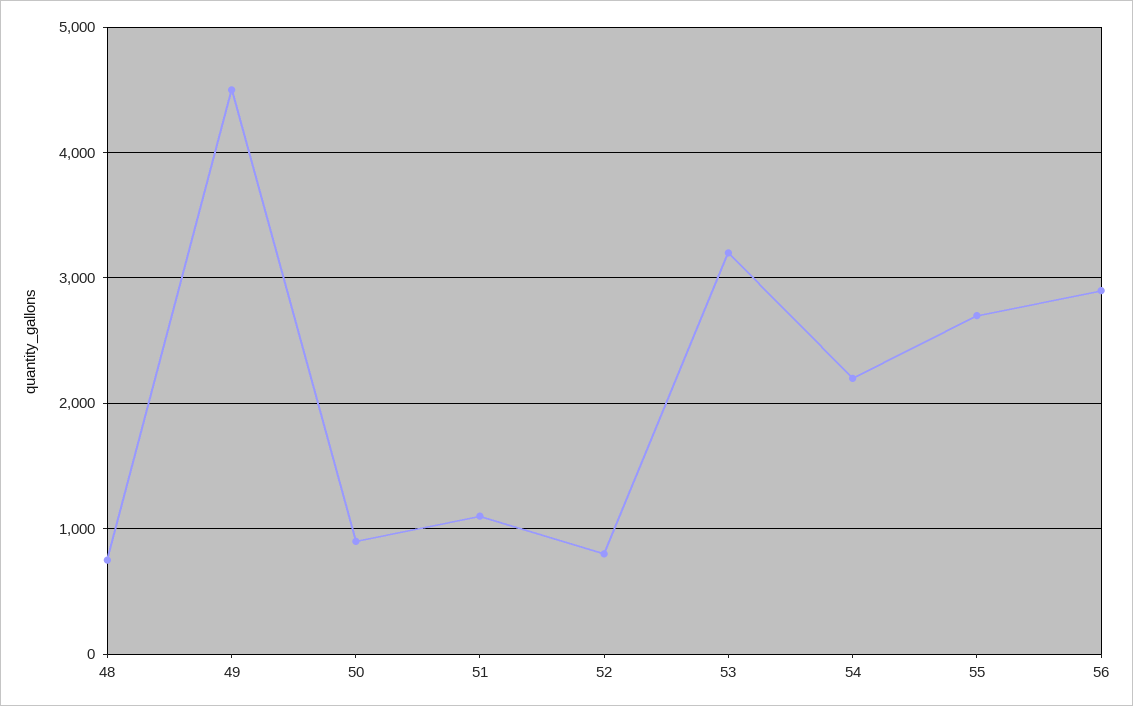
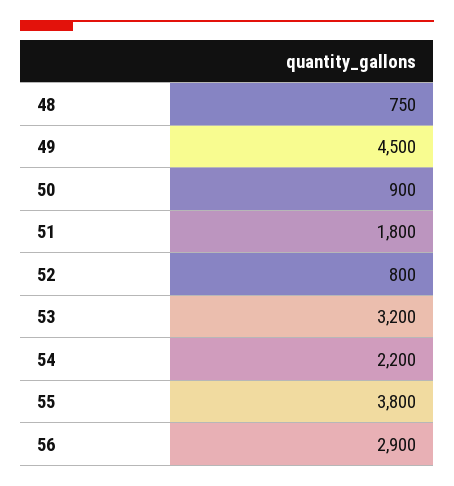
  {
    "48": 750,
    "49": 4500,
    "50": 900,
-   "51": 1100,
+   "51": 1800,
    "52": 800,
    "53": 3200,
    "54": 2200,
-   "55": 2700,
+   "55": 3800,
    "56": 2900
  }

